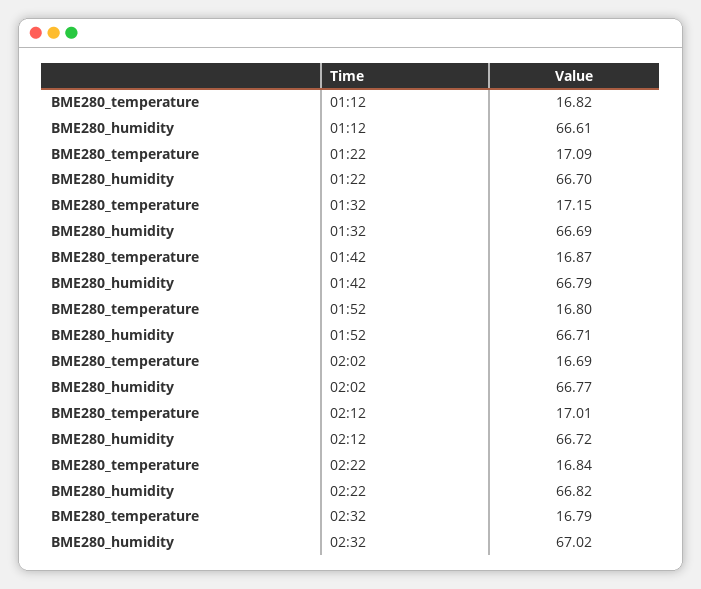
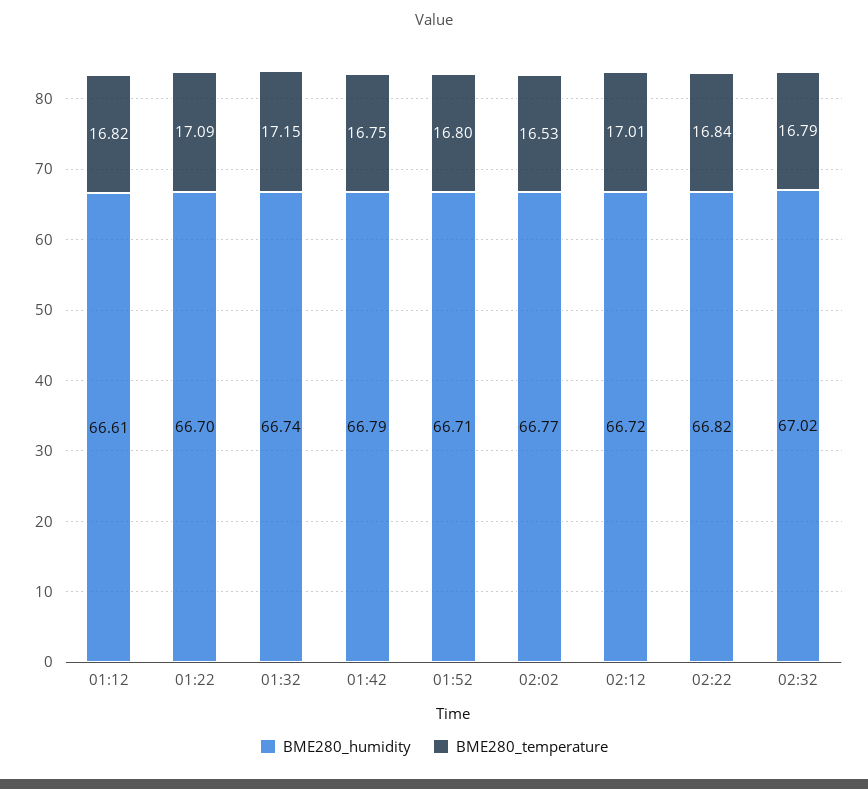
  {
    "BME280_temperature": {
      "01:12": 16.82,
      "01:22": 17.09,
      "01:32": 17.15,
-     "01:42": 16.87,
+     "01:42": 16.75,
      "01:52": 16.8,
-     "02:02": 16.69,
+     "02:02": 16.53,
      "02:12": 17.01,
      "02:22": 16.84,
      "02:32": 16.79
    },
    "BME280_humidity": {
      "01:12": 66.61,
      "01:22": 66.7,
-     "01:32": 66.69,
+     "01:32": 66.74,
      "01:42": 66.79,
      "01:52": 66.71,
      "02:02": 66.77,
      "02:12": 66.72,
      "02:22": 66.82,
      "02:32": 67.02
    }
  }

